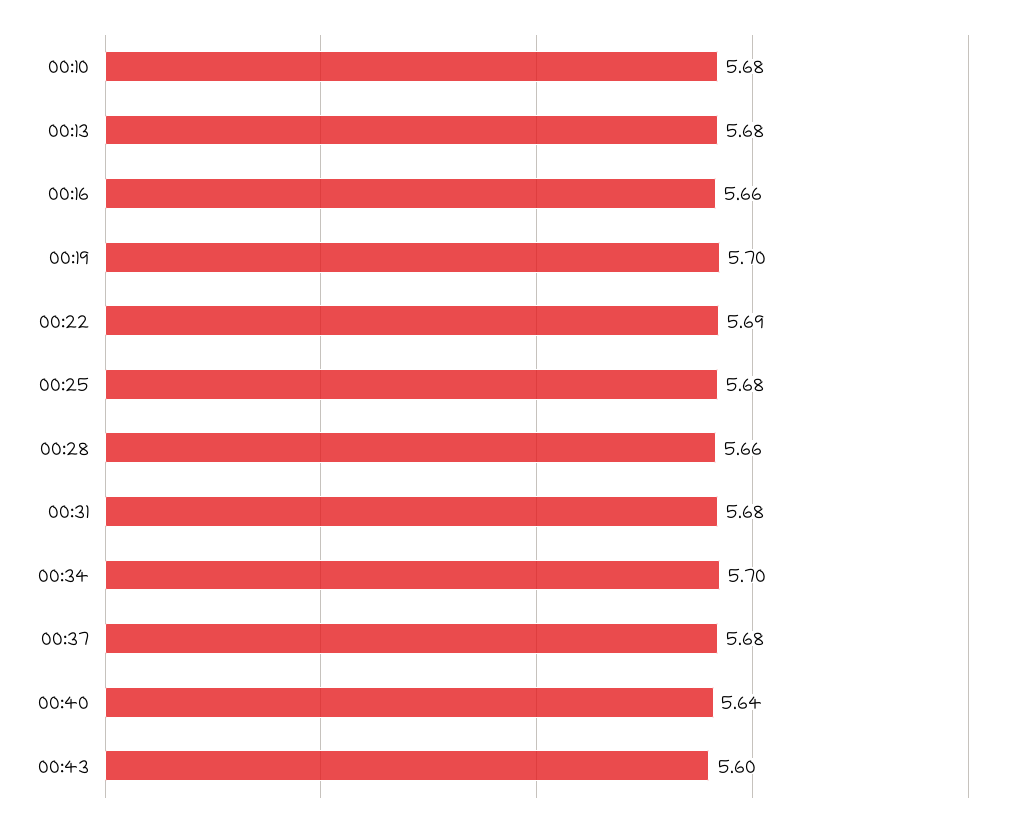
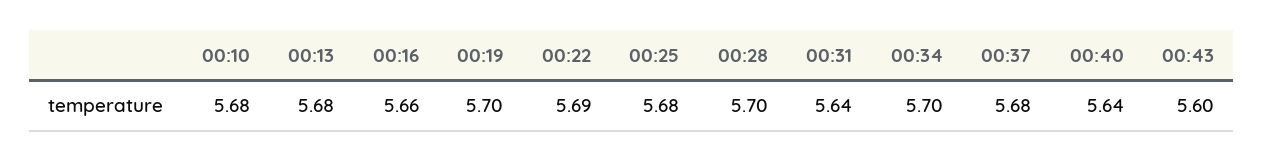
  {
    "00:10": 5.68,
    "00:13": 5.68,
    "00:16": 5.66,
    "00:19": 5.7,
    "00:22": 5.69,
    "00:25": 5.68,
-   "00:28": 5.66,
+   "00:28": 5.7,
-   "00:31": 5.68,
+   "00:31": 5.64,
    "00:34": 5.7,
    "00:37": 5.68,
    "00:40": 5.64,
    "00:43": 5.6
  }

